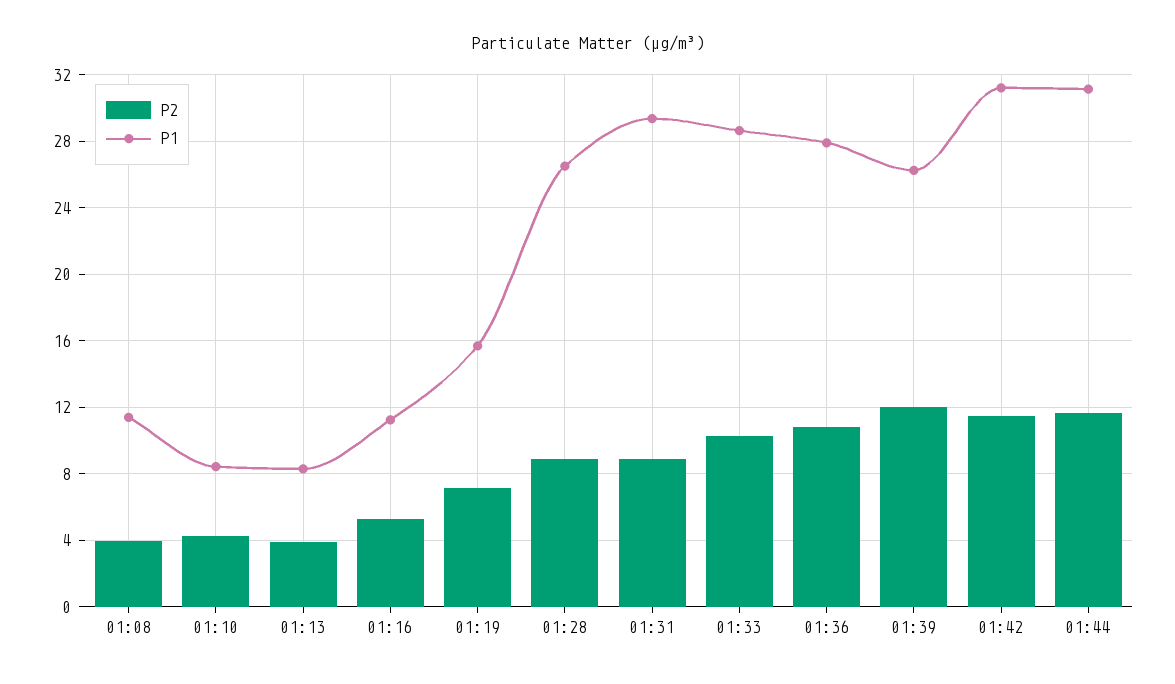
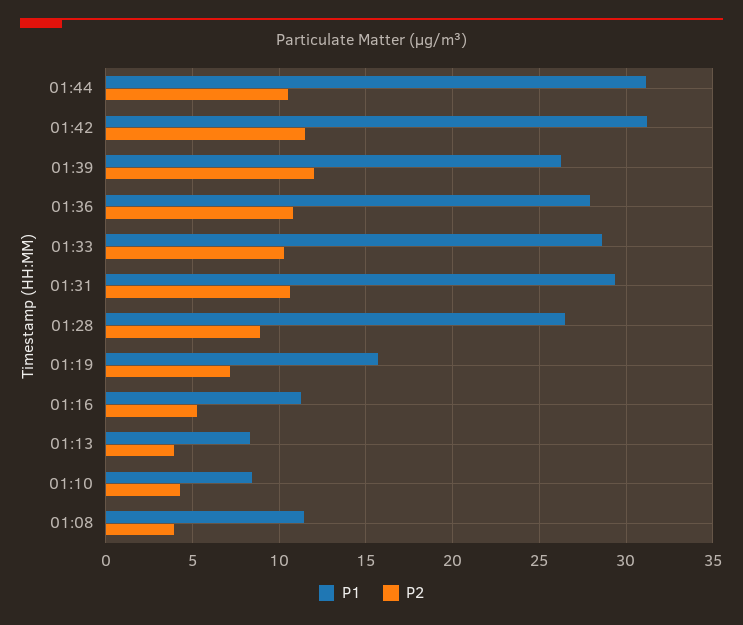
  {
    "P2": {
      "01:08": 4,
      "01:10": 4.5,
      "01:13": 4,
      "01:16": 5.5,
      "01:19": 7,
      "01:28": 9,
-     "01:31": 9,
+     "01:31": 10.5,
      "01:33": 10.5,
      "01:36": 11,
      "01:39": 12,
      "01:42": 11.5,
-     "01:44": 11.5
+     "01:44": 10.5
    },
    "P1": {
      "01:08": 11.5,
      "01:10": 8.5,
      "01:13": 8.5,
      "01:16": 11.5,
      "01:19": 15.5,
      "01:28": 26.5,
      "01:31": 29.5,
      "01:33": 28.5,
      "01:36": 28,
      "01:39": 26.5,
      "01:42": 31,
      "01:44": 31
    }
  }

